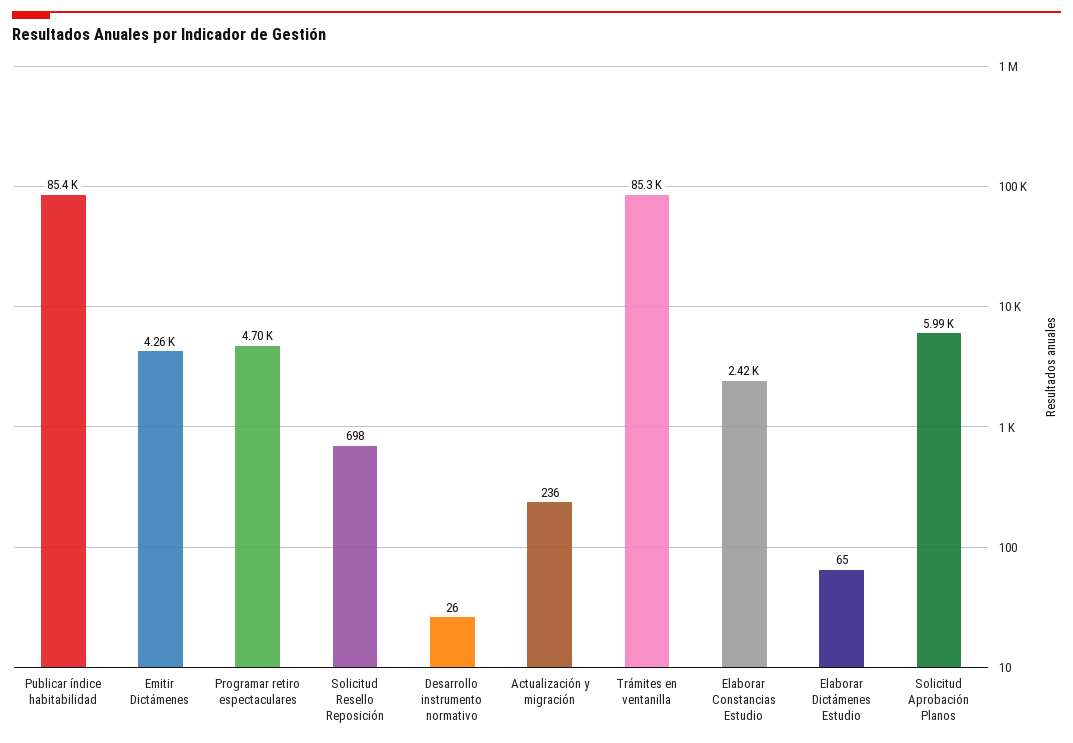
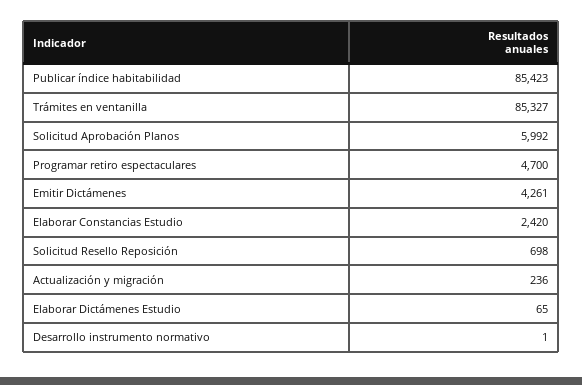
  {
    "Publicar índice habitabilidad": 85423,
    "Emitir Dictámenes": 4261,
    "Programar retiro espectaculares": 4700,
    "Solicitud Resello Reposición": 698,
-   "Desarrollo instrumento normativo": 26,
+   "Desarrollo instrumento normativo": 1,
    "Actualización y migración": 236,
    "Trámites en ventanilla": 85327,
    "Elaborar Constancias Estudio": 2420,
    "Elaborar Dictámenes Estudio": 65,
    "Solicitud Aprobación Planos": 5992
  }

